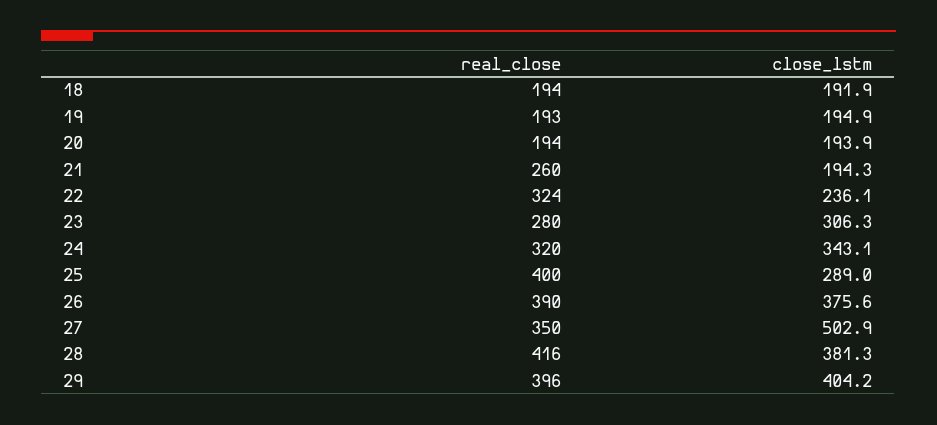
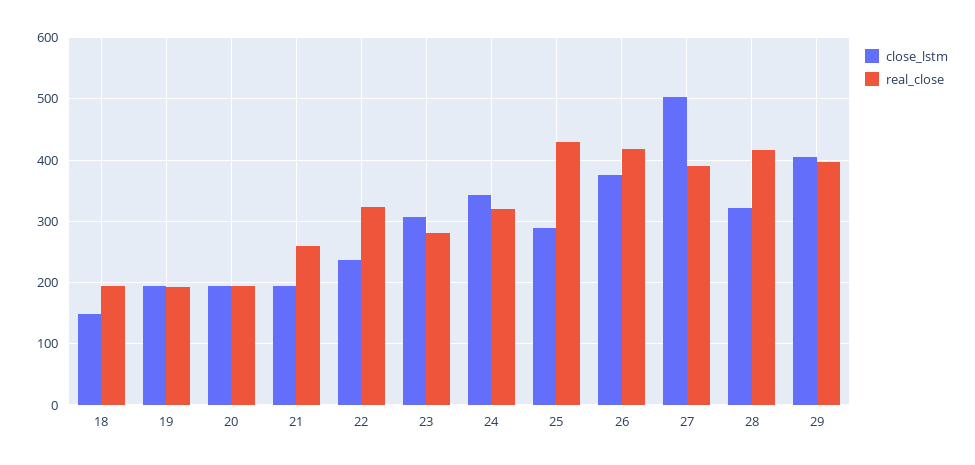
  {
    "real_close": {
      "18": 194,
      "19": 193,
      "20": 194,
      "21": 260,
      "22": 324,
      "23": 280,
      "24": 320,
-     "25": 400,
+     "25": 430,
-     "26": 390,
+     "26": 420,
-     "27": 350,
+     "27": 390,
      "28": 416,
      "29": 396
    },
    "close_lstm": {
-     "18": 191.9,
+     "18": 150,
      "19": 194.9,
      "20": 193.9,
      "21": 194.3,
      "22": 236.1,
      "23": 306.3,
      "24": 343.1,
      "25": 289,
      "26": 375.6,
      "27": 502.9,
-     "28": 381.3,
+     "28": 320,
      "29": 404.2
    }
  }

